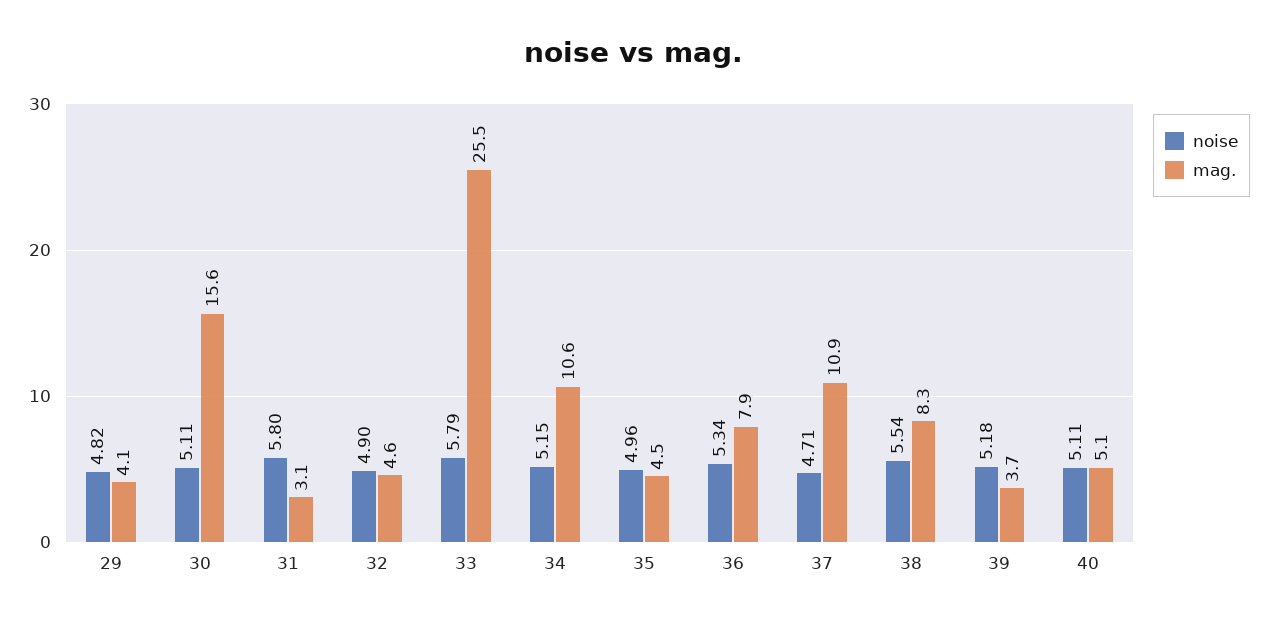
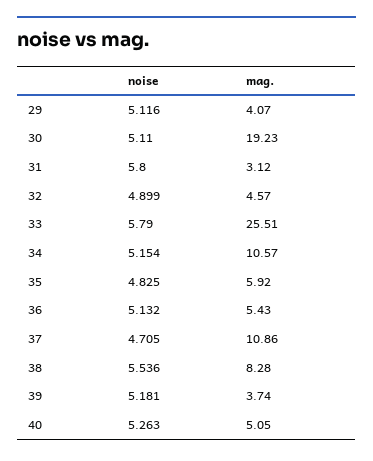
  {
    "noise": {
-     "29": 4.82,
+     "29": 5.116,
      "30": 5.11,
      "31": 5.8,
      "32": 4.899,
      "33": 5.79,
      "34": 5.154,
-     "35": 4.96,
+     "35": 4.825,
-     "36": 5.34,
+     "36": 5.132,
      "37": 4.705,
      "38": 5.536,
      "39": 5.181,
-     "40": 5.11
+     "40": 5.263
    },
    "mag.": {
      "29": 4.07,
-     "30": 15.6,
+     "30": 19.23,
      "31": 3.12,
      "32": 4.57,
      "33": 25.51,
      "34": 10.57,
-     "35": 4.5,
+     "35": 5.92,
-     "36": 7.9,
+     "36": 5.43,
      "37": 10.86,
      "38": 8.28,
      "39": 3.74,
      "40": 5.05
    }
  }

